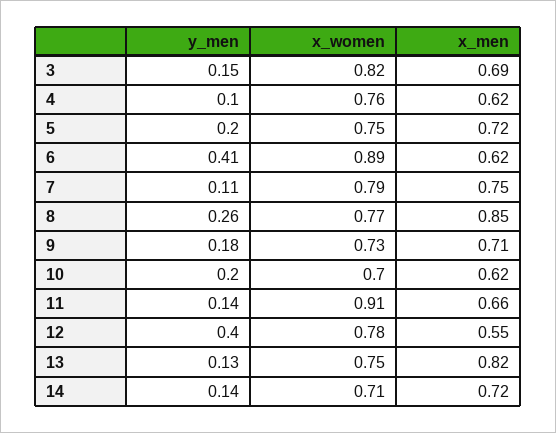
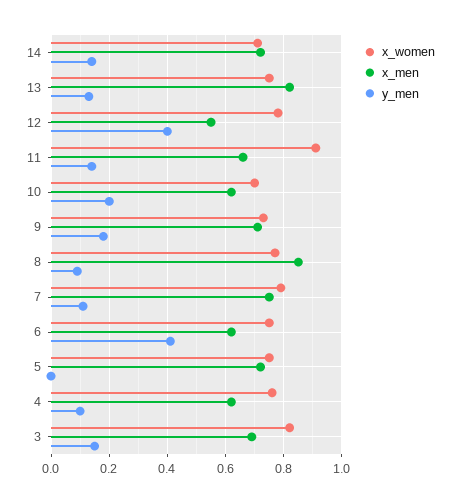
  {
    "y_men": {
      "3": 0.15,
      "4": 0.1,
-     "5": 0.2,
+     "5": 0,
      "6": 0.41,
      "7": 0.11,
-     "8": 0.26,
+     "8": 0.1,
      "9": 0.18,
      "10": 0.2,
      "11": 0.14,
      "12": 0.4,
      "13": 0.13,
      "14": 0.14
    },
    "x_women": {
      "3": 0.82,
      "4": 0.76,
      "5": 0.75,
-     "6": 0.89,
+     "6": 0.75,
      "7": 0.79,
      "8": 0.77,
      "9": 0.73,
      "10": 0.7,
      "11": 0.91,
      "12": 0.78,
      "13": 0.75,
      "14": 0.71
    },
    "x_men": {
      "3": 0.69,
      "4": 0.62,
      "5": 0.72,
      "6": 0.62,
      "7": 0.75,
      "8": 0.85,
      "9": 0.71,
      "10": 0.62,
      "11": 0.66,
      "12": 0.55,
      "13": 0.82,
      "14": 0.72
    }
  }

